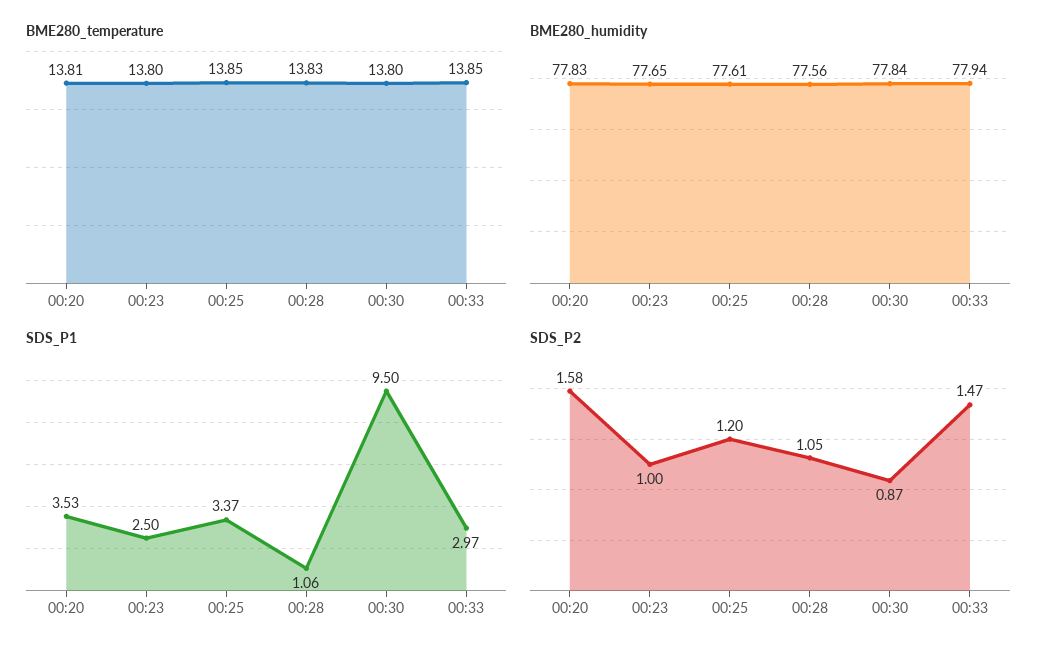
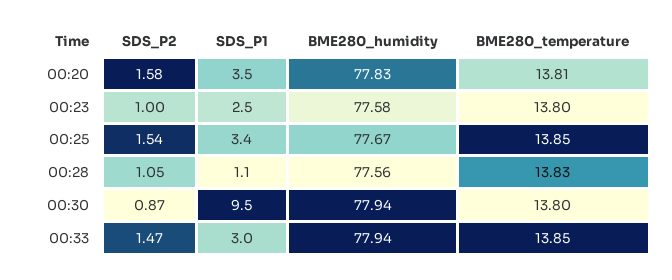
  {
    "BME280_temperature": {
      "00:20": 13.81,
      "00:23": 13.8,
      "00:25": 13.85,
      "00:28": 13.83,
      "00:30": 13.8,
      "00:33": 13.85
    },
    "BME280_humidity": {
      "00:20": 77.83,
-     "00:23": 77.65,
+     "00:23": 77.58,
-     "00:25": 77.61,
+     "00:25": 77.67,
      "00:28": 77.56,
-     "00:30": 77.84,
+     "00:30": 77.94,
      "00:33": 77.94
    },
    "SDS_P1": {
      "00:20": 3.53,
      "00:23": 2.5,
      "00:25": 3.37,
      "00:28": 1.06,
      "00:30": 9.5,
      "00:33": 2.97
    },
    "SDS_P2": {
      "00:20": 1.58,
      "00:23": 1,
-     "00:25": 1.2,
+     "00:25": 1.54,
      "00:28": 1.05,
      "00:30": 0.87,
      "00:33": 1.47
    }
  }

